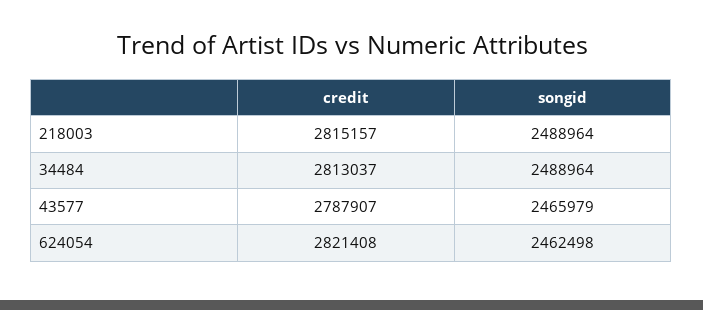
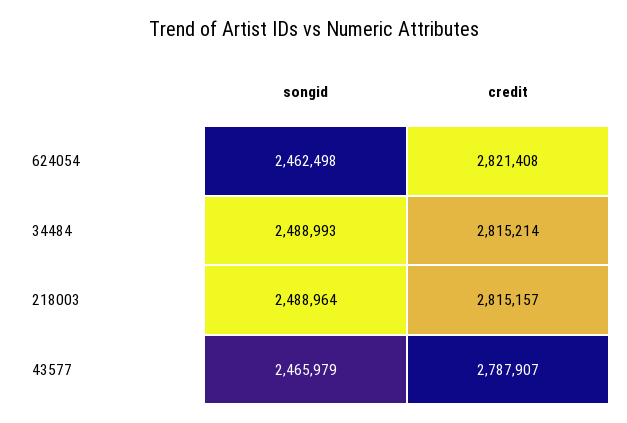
  {
    "credit": {
      "218003": 2815157,
-     "34484": 2813037,
+     "34484": 2815214,
      "43577": 2787907,
      "624054": 2821408
    },
    "songid": {
      "218003": 2488964,
-     "34484": 2488964,
+     "34484": 2488993,
      "43577": 2465979,
      "624054": 2462498
    }
  }

